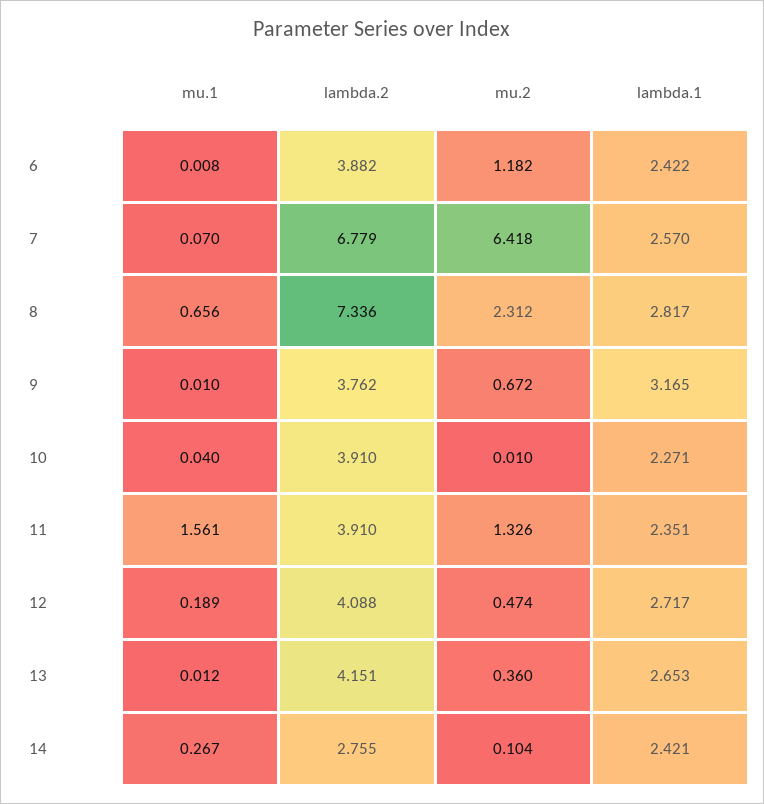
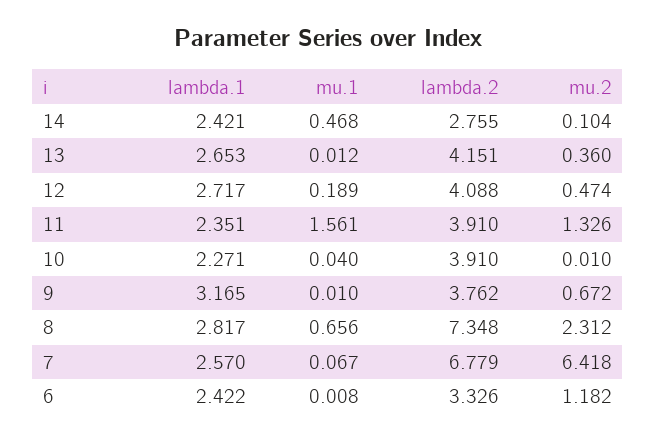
  {
    "mu.1": {
      "6": 0.008,
-     "7": 0.07,
+     "7": 0.067,
      "8": 0.656,
      "9": 0.01,
      "10": 0.04,
      "11": 1.561,
      "12": 0.189,
      "13": 0.012,
-     "14": 0.267
+     "14": 0.468
    },
    "lambda.2": {
-     "6": 3.882,
+     "6": 3.326,
      "7": 6.779,
-     "8": 7.336,
+     "8": 7.348,
      "9": 3.762,
      "10": 3.91,
      "11": 3.91,
      "12": 4.088,
      "13": 4.151,
      "14": 2.755
    },
    "mu.2": {
      "6": 1.182,
      "7": 6.418,
      "8": 2.312,
      "9": 0.672,
      "10": 0.01,
      "11": 1.326,
      "12": 0.474,
      "13": 0.36,
      "14": 0.104
    },
    "lambda.1": {
      "6": 2.422,
      "7": 2.57,
      "8": 2.817,
      "9": 3.165,
      "10": 2.271,
      "11": 2.351,
      "12": 2.717,
      "13": 2.653,
      "14": 2.421
    }
  }

